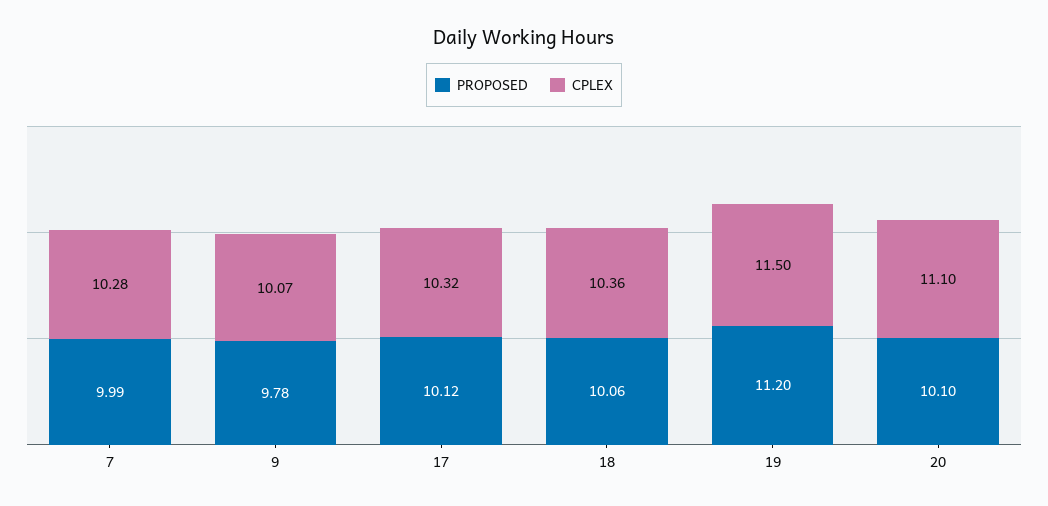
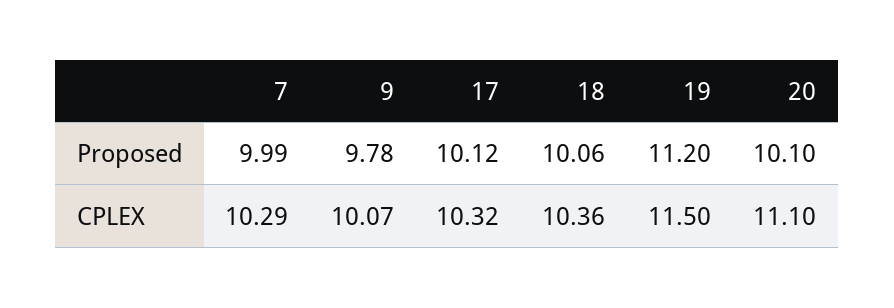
  {
    "PROPOSED": {
      "7": 9.99,
      "9": 9.78,
      "17": 10.12,
      "18": 10.06,
      "19": 11.2,
      "20": 10.1
    },
    "CPLEX": {
-     "7": 10.28,
+     "7": 10.29,
      "9": 10.07,
      "17": 10.32,
      "18": 10.36,
      "19": 11.5,
      "20": 11.1
    }
  }

